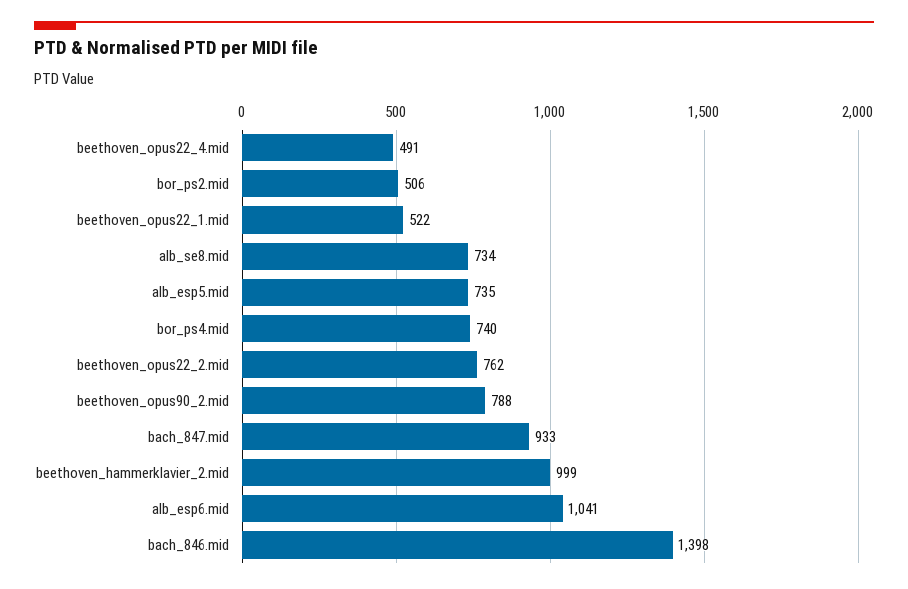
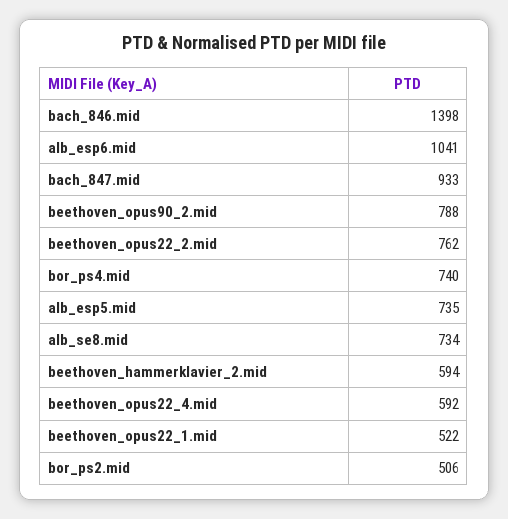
  {
-   "beethoven_opus22_4.mid": 491,
+   "beethoven_opus22_4.mid": 592,
    "bor_ps2.mid": 506,
    "beethoven_opus22_1.mid": 522,
    "alb_se8.mid": 734,
    "alb_esp5.mid": 735,
    "bor_ps4.mid": 740,
    "beethoven_opus22_2.mid": 762,
    "beethoven_opus90_2.mid": 788,
    "bach_847.mid": 933,
-   "beethoven_hammerklavier_2.mid": 999,
+   "beethoven_hammerklavier_2.mid": 594,
    "alb_esp6.mid": 1041,
    "bach_846.mid": 1398
  }

